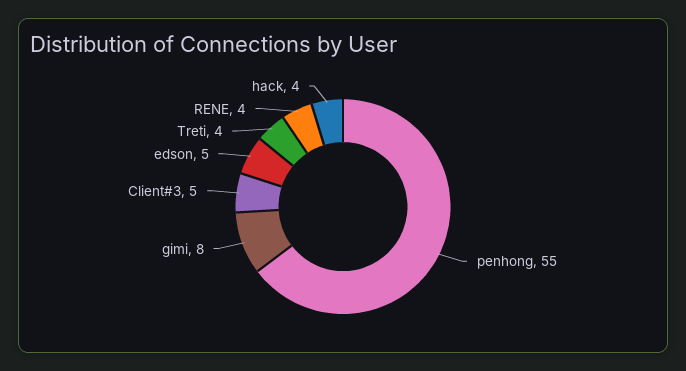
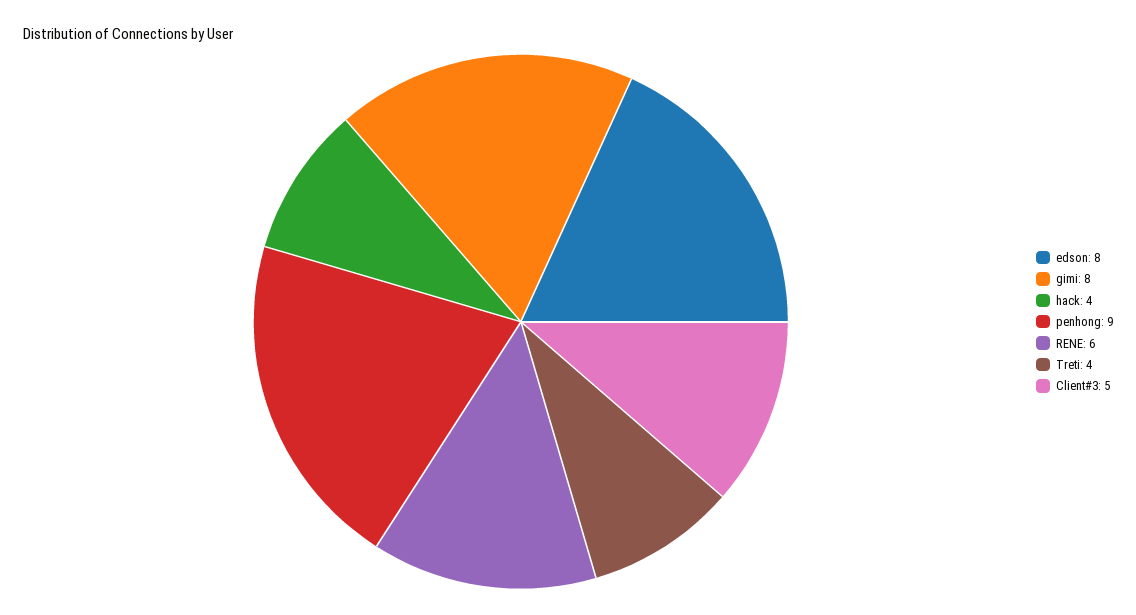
  {
-   "penhong": 55,
+   "penhong": 9,
    "gimi": 8,
    "Client#3": 5,
-   "edson": 5,
+   "edson": 8,
    "Treti": 4,
-   "RENE": 4,
+   "RENE": 6,
    "hack": 4
  }

